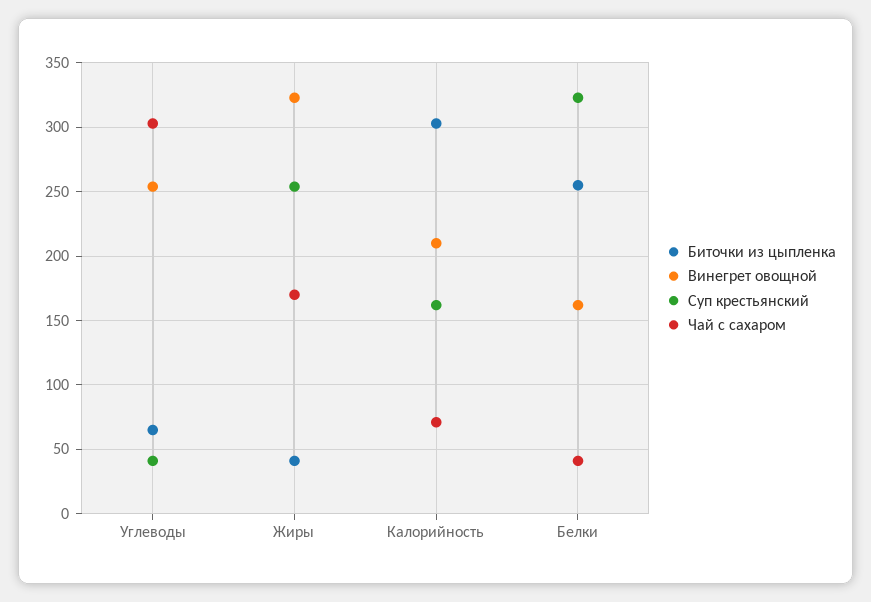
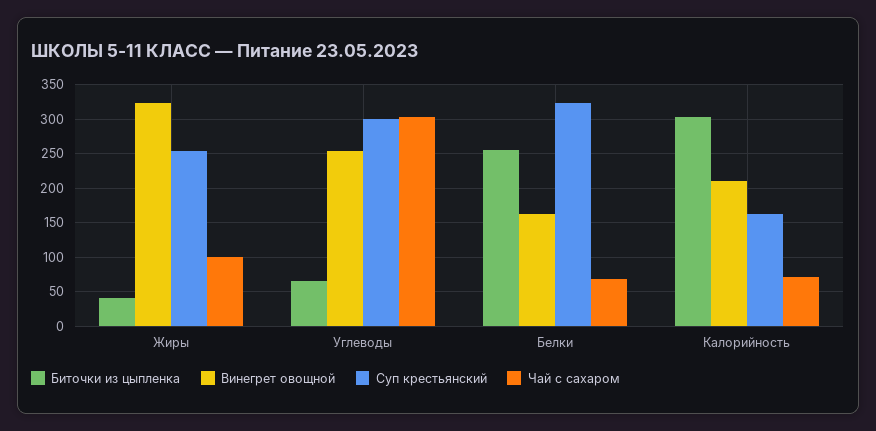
  {
    "Биточки из цыпленка": {
      "Углеводы": 65,
      "Жиры": 40,
      "Калорийность": 305,
      "Белки": 255
    },
    "Винегрет овощной": {
      "Углеводы": 255,
      "Жиры": 325,
      "Калорийность": 210,
      "Белки": 160
    },
    "Суп крестьянский": {
-     "Углеводы": 40,
+     "Углеводы": 300,
      "Жиры": 255,
      "Калорийность": 160,
      "Белки": 325
    },
    "Чай с сахаром": {
      "Углеводы": 305,
-     "Жиры": 170,
+     "Жиры": 100,
      "Калорийность": 70,
-     "Белки": 40
+     "Белки": 70
    }
  }

